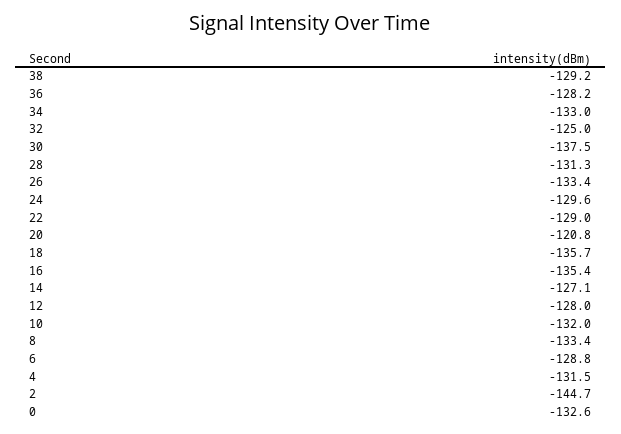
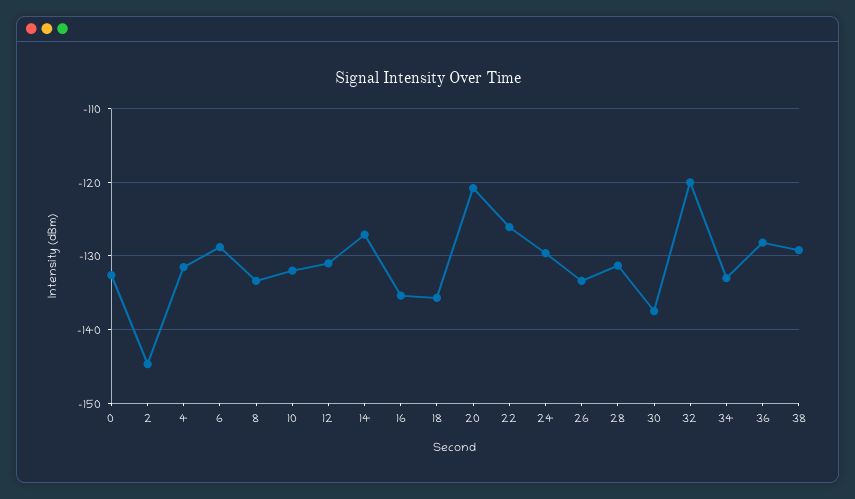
  {
    "38": -129.2,
    "36": -128.2,
    "34": -133,
-   "32": -125,
+   "32": -120,
    "30": -137.5,
    "28": -131.3,
    "26": -133.4,
    "24": -129.6,
-   "22": -129,
+   "22": -126,
    "20": -120.8,
    "18": -135.7,
    "16": -135.4,
    "14": -127.1,
-   "12": -128,
+   "12": -131,
    "10": -132,
    "8": -133.4,
    "6": -128.8,
    "4": -131.5,
    "2": -144.7,
    "0": -132.6
  }

